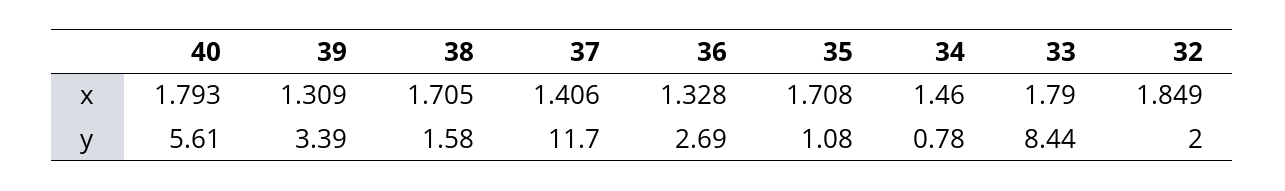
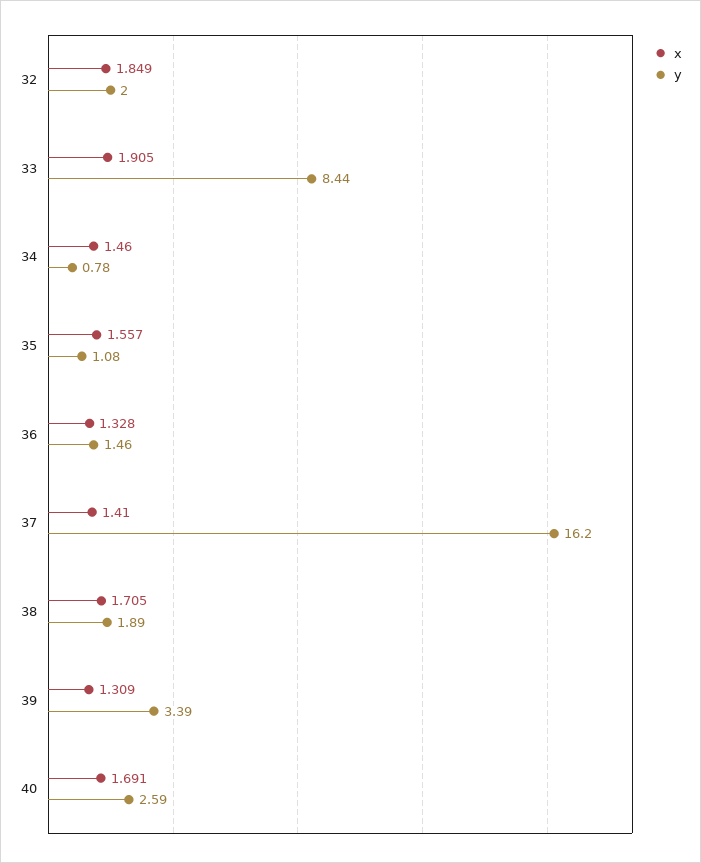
  {
    "x": {
-     "40": 1.793,
+     "40": 1.691,
      "39": 1.309,
      "38": 1.705,
-     "37": 1.406,
+     "37": 1.41,
      "36": 1.328,
-     "35": 1.708,
+     "35": 1.557,
      "34": 1.46,
-     "33": 1.79,
+     "33": 1.905,
      "32": 1.849
    },
    "y": {
-     "40": 5.61,
+     "40": 2.59,
      "39": 3.39,
-     "38": 1.58,
+     "38": 1.89,
-     "37": 11.7,
+     "37": 16.2,
-     "36": 2.69,
+     "36": 1.46,
      "35": 1.08,
      "34": 0.78,
      "33": 8.44,
      "32": 2
    }
  }

